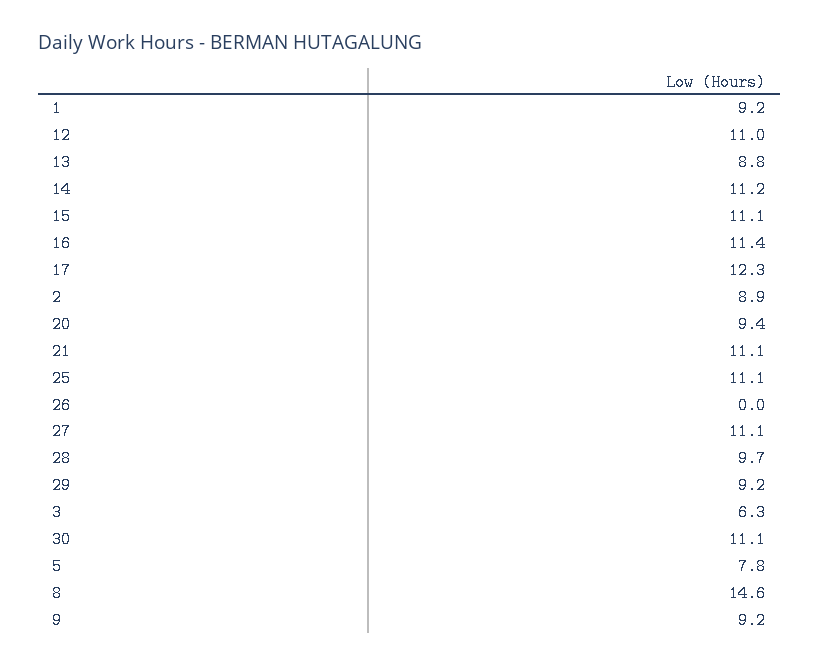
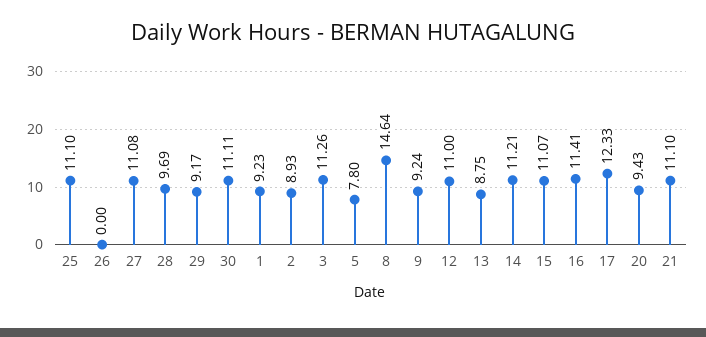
  {
    "1": 9.23,
    "12": 11,
    "13": 8.75,
    "14": 11.21,
    "15": 11.07,
    "16": 11.41,
    "17": 12.33,
    "2": 8.93,
    "20": 9.43,
    "21": 11.1,
    "25": 11.1,
    "26": 0,
    "27": 11.08,
    "28": 9.69,
    "29": 9.17,
-   "3": 6.3,
+   "3": 11.26,
    "30": 11.11,
    "5": 7.8,
    "8": 14.64,
    "9": 9.24
  }

